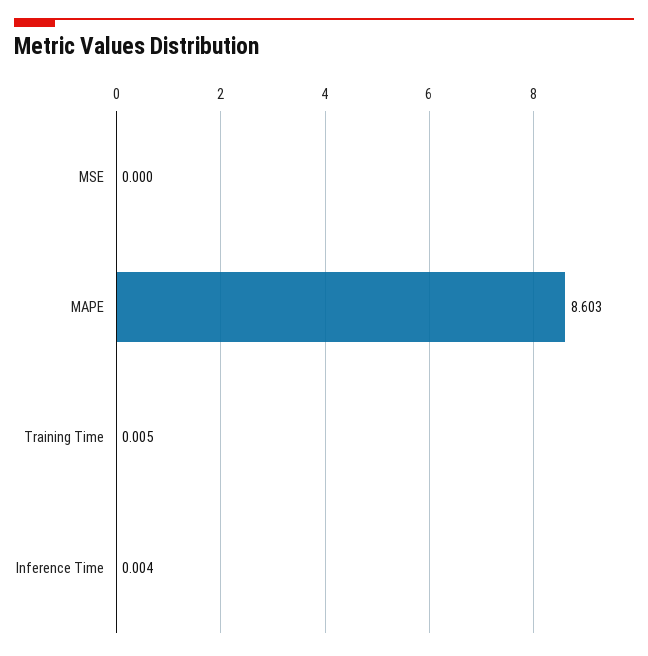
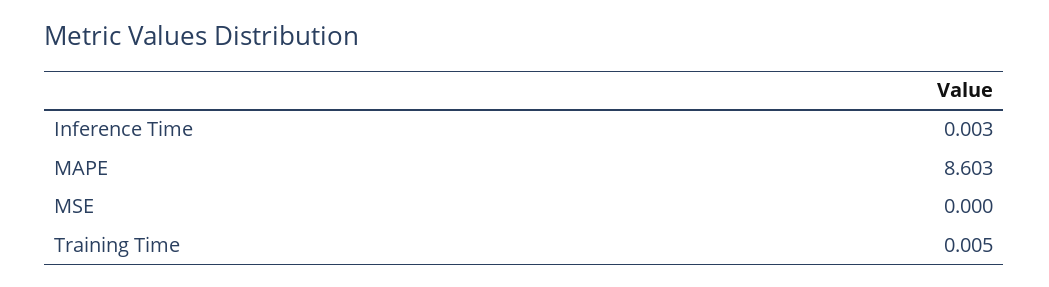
  {
    "MSE": 0,
    "MAPE": 8.603,
    "Training Time": 0.005,
-   "Inference Time": 0.004
+   "Inference Time": 0.003
  }

